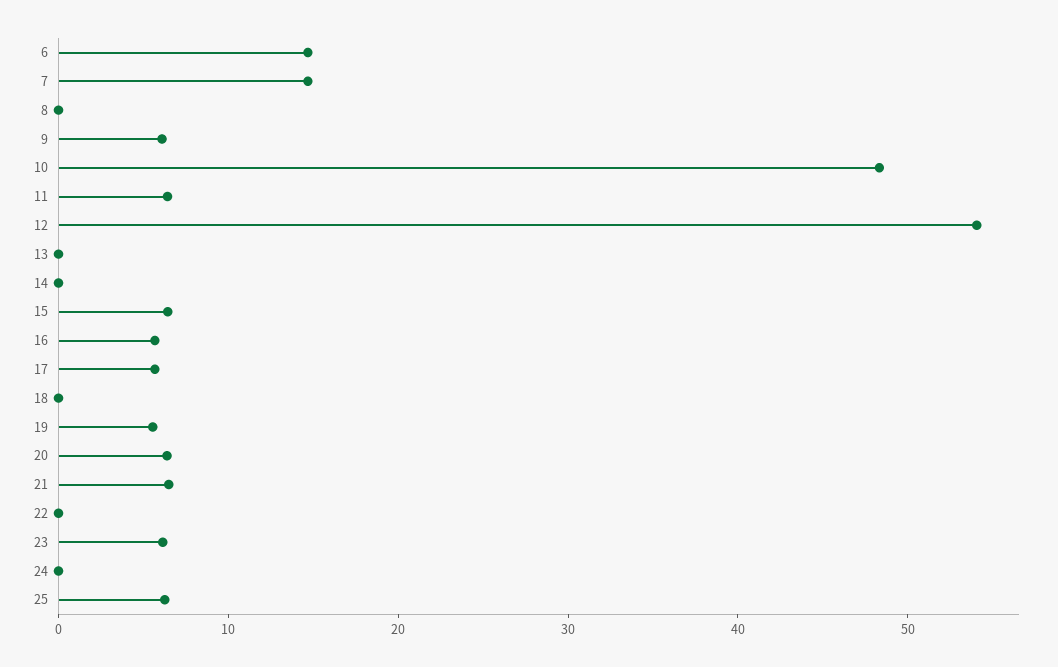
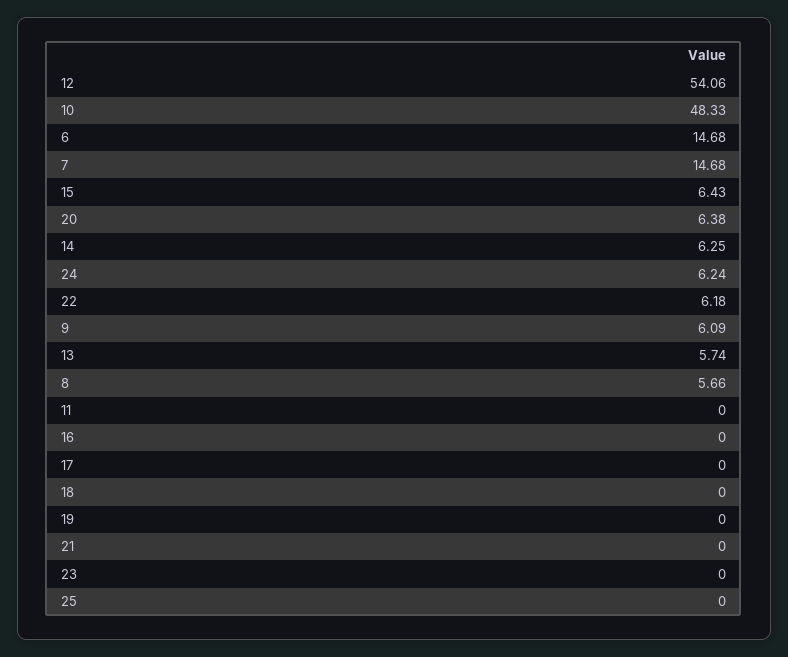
  {
    "6": 14.68,
    "7": 14.68,
-   "8": 0,
+   "8": 5.66,
    "9": 6.09,
    "10": 48.33,
-   "11": 6,
+   "11": 0,
    "12": 54.06,
-   "13": 0,
+   "13": 5.74,
-   "14": 0,
+   "14": 6.25,
    "15": 6.43,
-   "16": 6,
+   "16": 0,
-   "17": 6,
+   "17": 0,
    "18": 0,
-   "19": 6,
+   "19": 0,
    "20": 6.38,
-   "21": 6,
+   "21": 0,
-   "22": 0,
+   "22": 6.18,
-   "23": 6,
+   "23": 0,
-   "24": 0,
+   "24": 6.24,
-   "25": 6
+   "25": 0
  }

